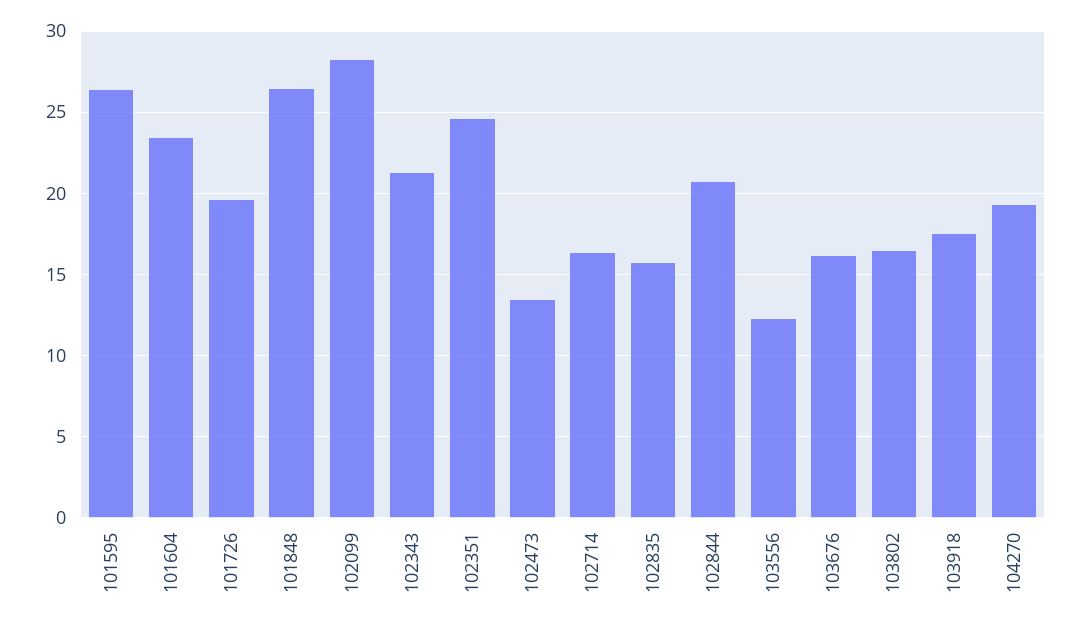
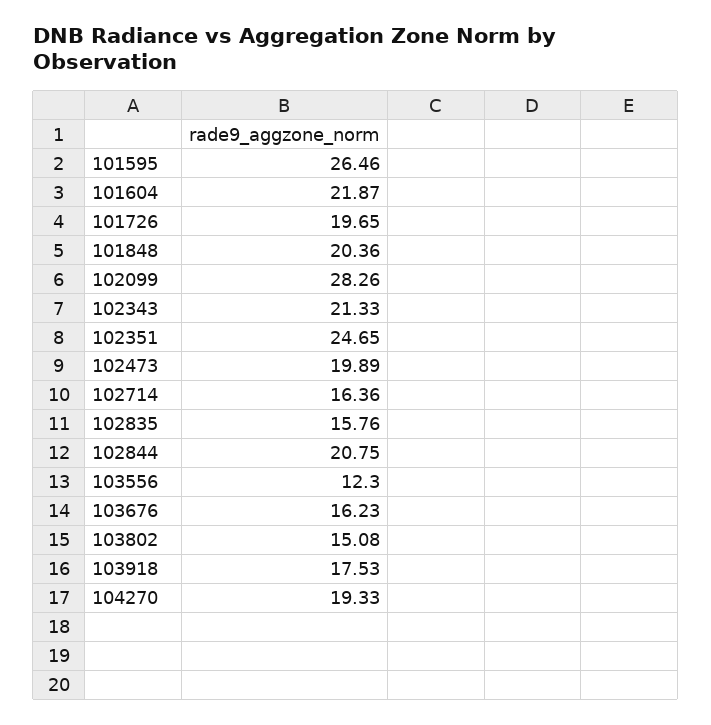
  {
    "101595": 26.46,
-   "101604": 23.5,
+   "101604": 21.87,
    "101726": 19.65,
-   "101848": 26.5,
+   "101848": 20.36,
    "102099": 28.26,
    "102343": 21.33,
    "102351": 24.65,
-   "102473": 13.5,
+   "102473": 19.89,
    "102714": 16.36,
    "102835": 15.76,
    "102844": 20.75,
    "103556": 12.3,
    "103676": 16.23,
-   "103802": 16.5,
+   "103802": 15.08,
    "103918": 17.53,
    "104270": 19.33
  }

